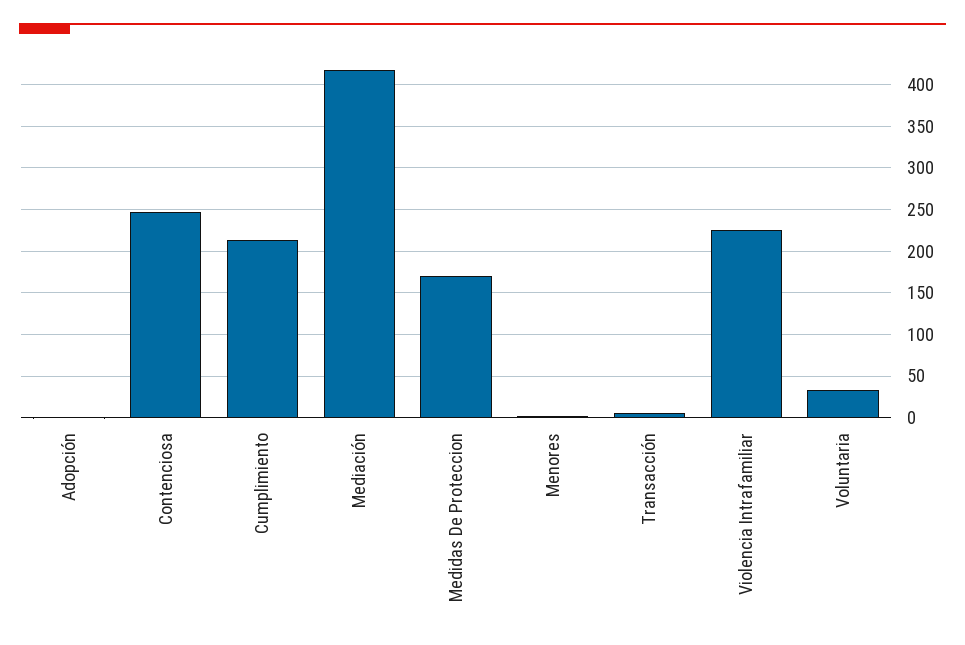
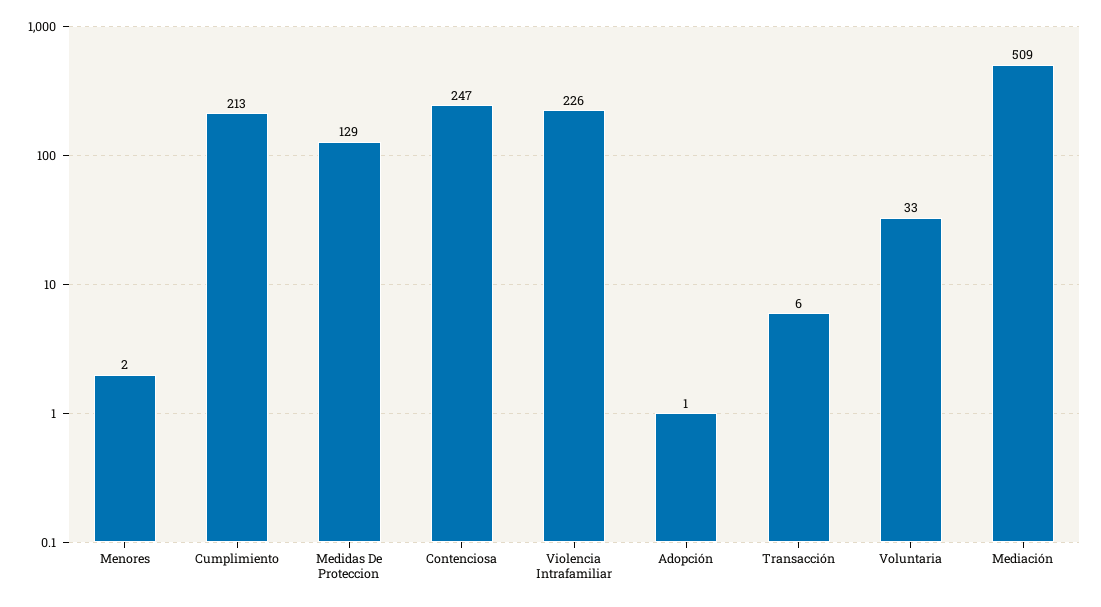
  {
    "Adopción": 1,
    "Contenciosa": 247,
    "Cumplimiento": 213,
-   "Mediación": 420,
+   "Mediación": 509,
-   "Medidas De Proteccion": 170,
+   "Medidas De Proteccion": 129,
    "Menores": 2,
    "Transacción": 6,
    "Violencia Intrafamiliar": 226,
    "Voluntaria": 33
  }

